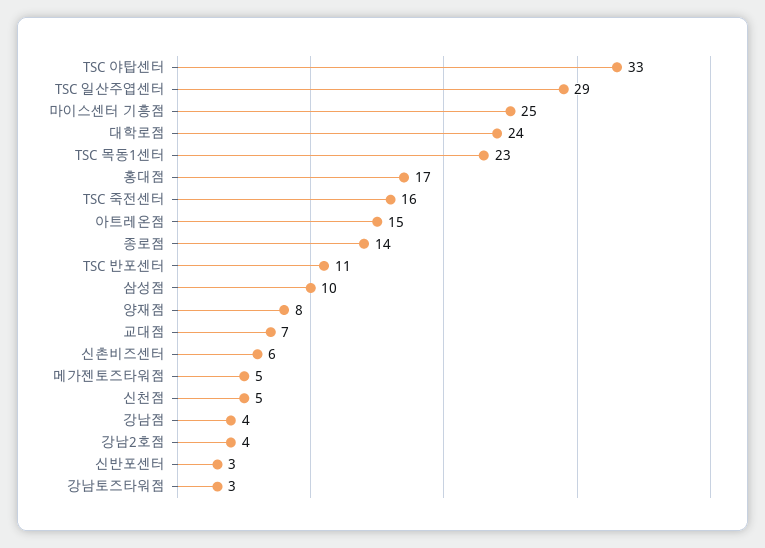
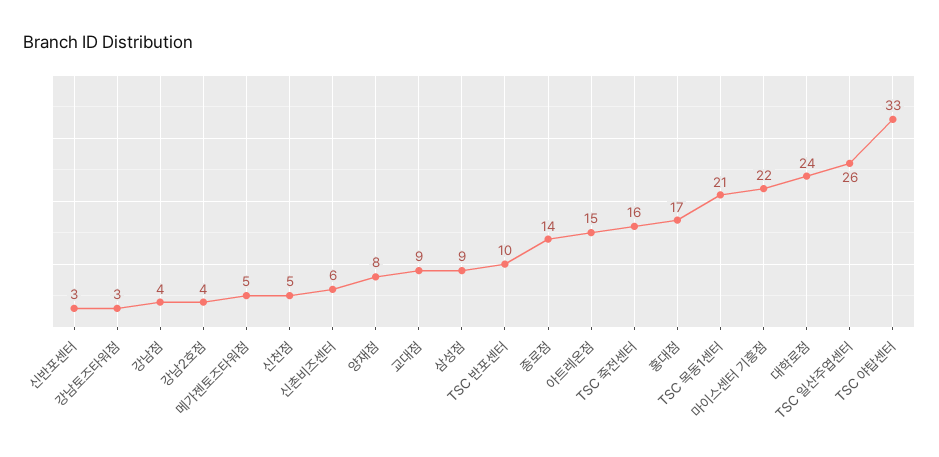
  {
    "TSC 야탑센터": 33,
-   "TSC 일산주엽센터": 29,
+   "TSC 일산주엽센터": 26,
-   "마이스센터 기흥점": 25,
+   "마이스센터 기흥점": 22,
    "대학로점": 24,
-   "TSC 목동1센터": 23,
+   "TSC 목동1센터": 21,
    "홍대점": 17,
    "TSC 죽전센터": 16,
    "아트레온점": 15,
    "종로점": 14,
-   "TSC 반포센터": 11,
+   "TSC 반포센터": 10,
-   "삼성점": 10,
+   "삼성점": 9,
    "양재점": 8,
-   "교대점": 7,
+   "교대점": 9,
    "신촌비즈센터": 6,
    "메가젠토즈타워점": 5,
    "신천점": 5,
    "강남점": 4,
    "강남2호점": 4,
    "신반포센터": 3,
    "강남토즈타워점": 3
  }

